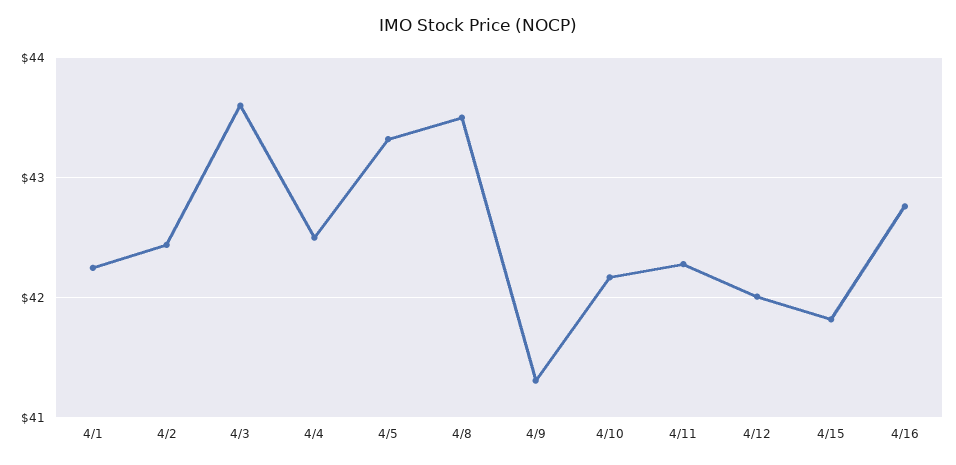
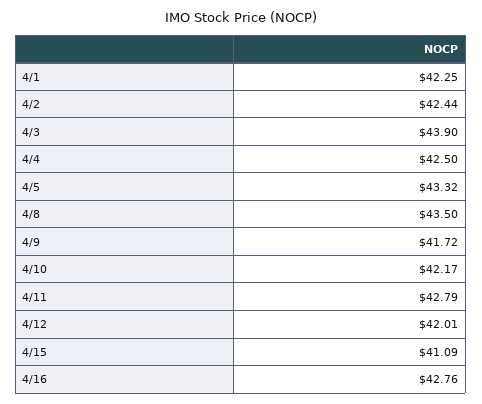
  {
    "4/1": 42.25,
    "4/2": 42.44,
-   "4/3": 43.6,
+   "4/3": 43.9,
    "4/4": 42.5,
    "4/5": 43.32,
    "4/8": 43.5,
-   "4/9": 41.3,
+   "4/9": 41.72,
    "4/10": 42.17,
-   "4/11": 42.3,
+   "4/11": 42.79,
    "4/12": 42.01,
-   "4/15": 41.8,
+   "4/15": 41.09,
    "4/16": 42.76
  }

